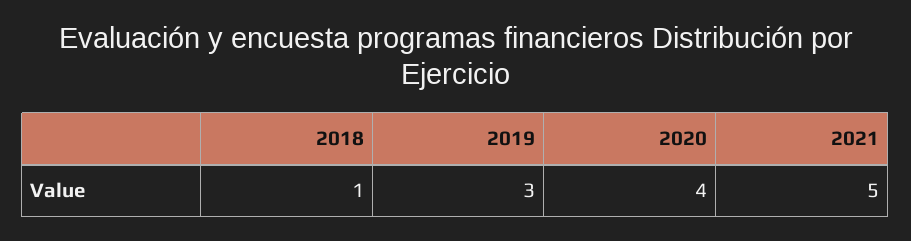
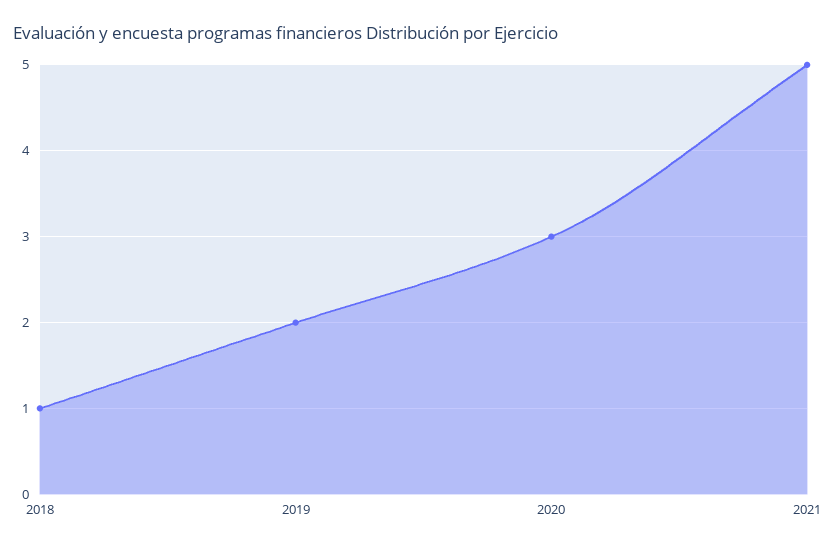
  {
    "2018": 1,
-   "2019": 3,
+   "2019": 2,
-   "2020": 4,
+   "2020": 3,
    "2021": 5
  }

